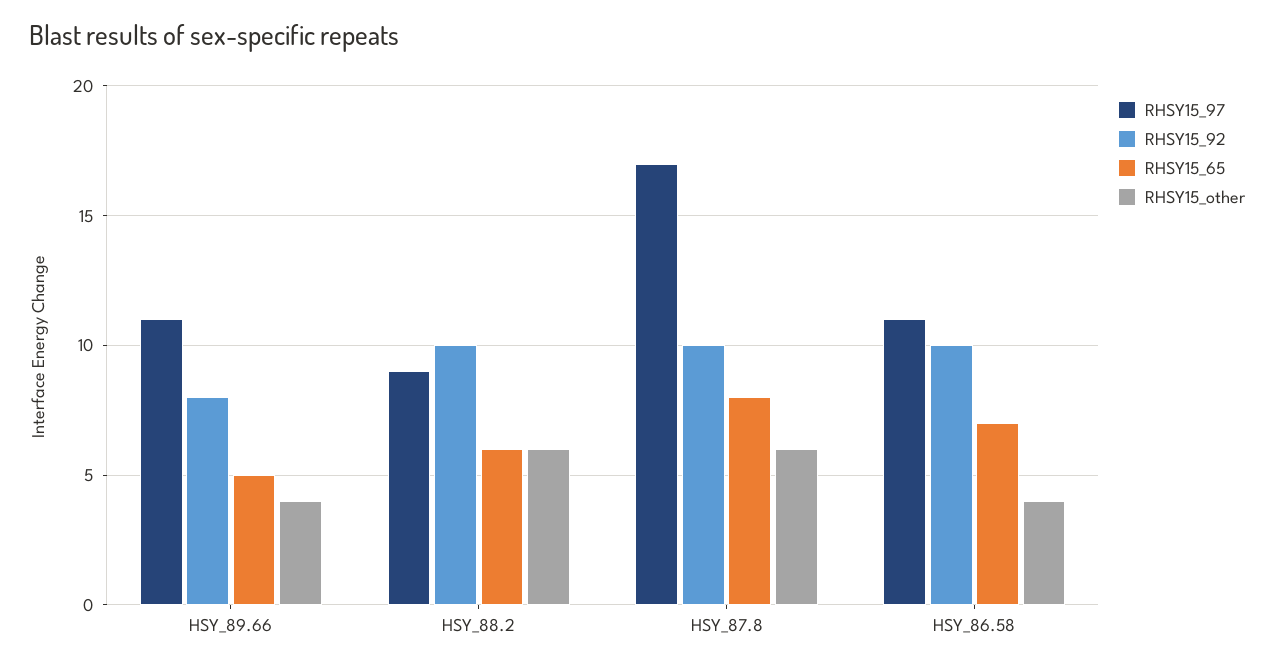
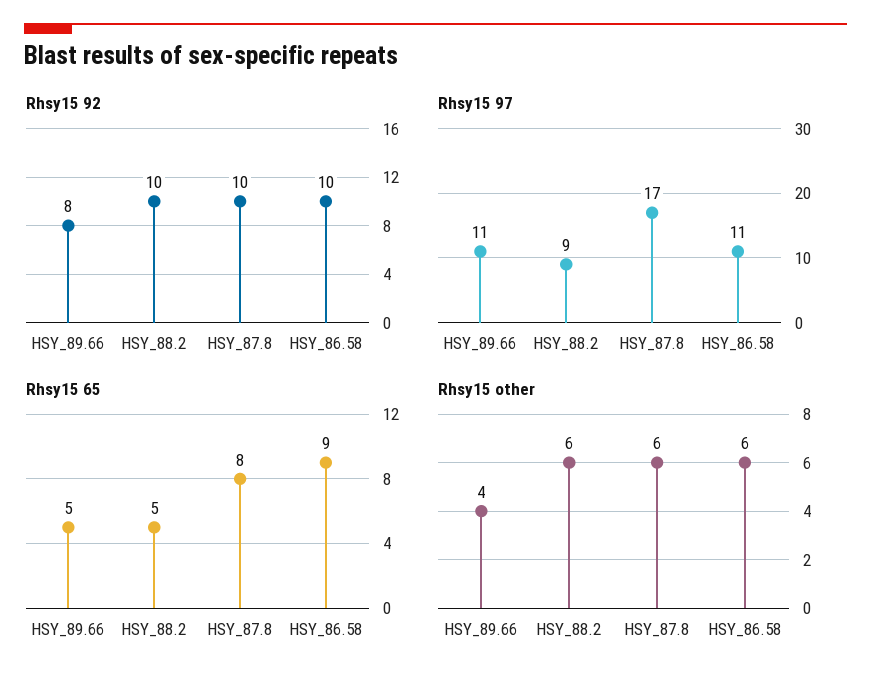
  {
    "RHSY15_97": {
      "HSY_89.66": 11,
      "HSY_88.2": 9,
      "HSY_87.8": 17,
      "HSY_86.58": 11
    },
    "RHSY15_92": {
      "HSY_89.66": 8,
      "HSY_88.2": 10,
      "HSY_87.8": 10,
      "HSY_86.58": 10
    },
    "RHSY15_65": {
      "HSY_89.66": 5,
-     "HSY_88.2": 6,
+     "HSY_88.2": 5,
      "HSY_87.8": 8,
-     "HSY_86.58": 7
+     "HSY_86.58": 9
    },
    "RHSY15_other": {
      "HSY_89.66": 4,
      "HSY_88.2": 6,
      "HSY_87.8": 6,
-     "HSY_86.58": 4
+     "HSY_86.58": 6
    }
  }

